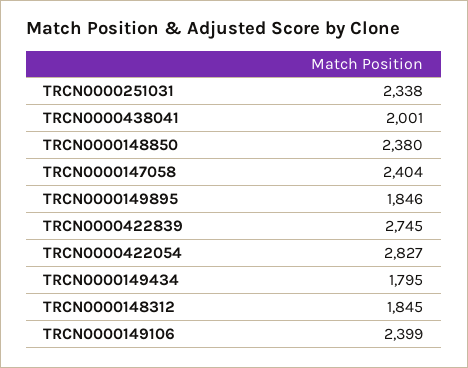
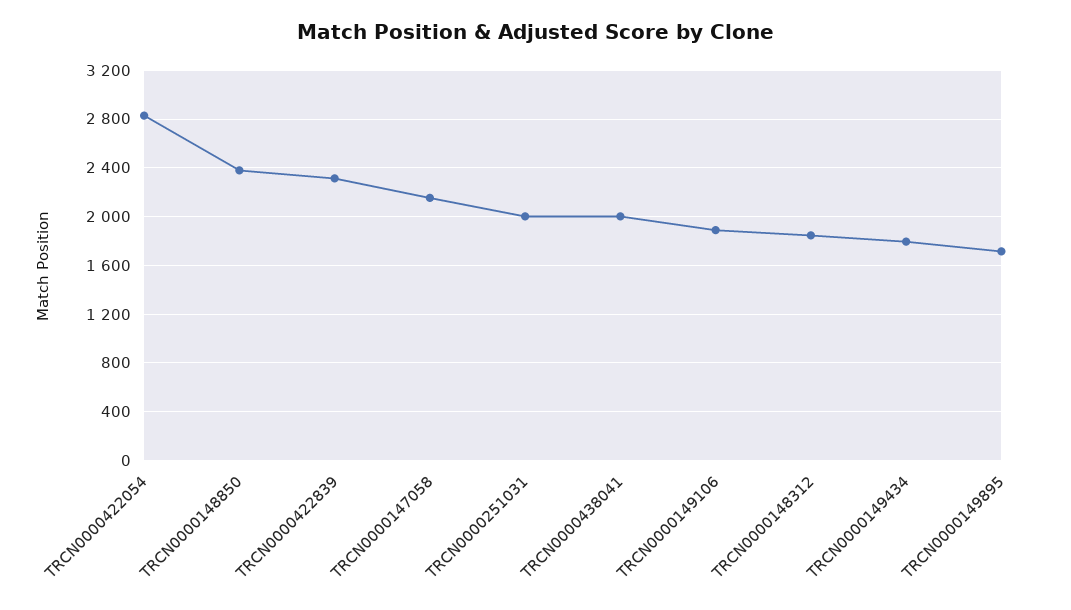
  {
-   "TRCN0000251031": 2338,
+   "TRCN0000251031": 2000,
    "TRCN0000438041": 2001,
    "TRCN0000148850": 2380,
-   "TRCN0000147058": 2404,
+   "TRCN0000147058": 2150,
-   "TRCN0000149895": 1846,
+   "TRCN0000149895": 1700,
-   "TRCN0000422839": 2745,
+   "TRCN0000422839": 2300,
    "TRCN0000422054": 2827,
    "TRCN0000149434": 1795,
    "TRCN0000148312": 1845,
-   "TRCN0000149106": 2399
+   "TRCN0000149106": 1900
  }

